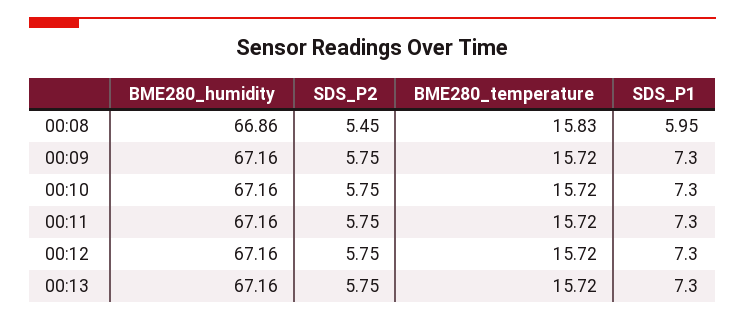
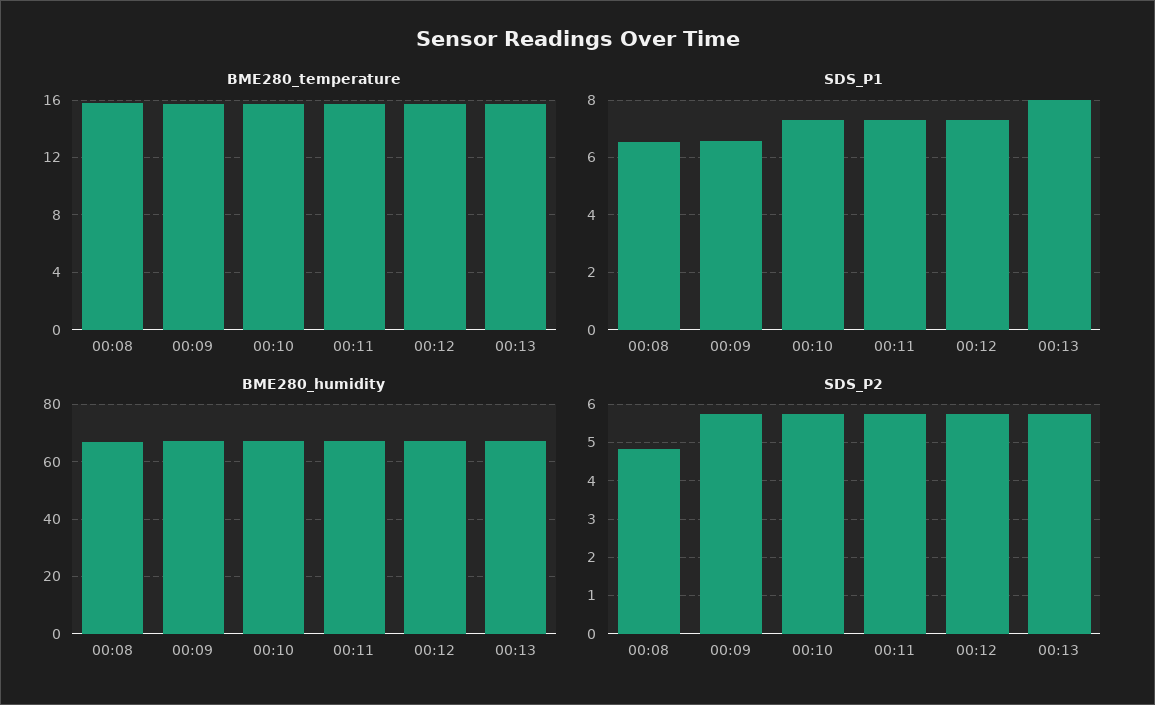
  {
    "BME280_humidity": {
      "00:08": 66.86,
      "00:09": 67.16,
      "00:10": 67.16,
      "00:11": 67.16,
      "00:12": 67.16,
      "00:13": 67.16
    },
    "SDS_P2": {
-     "00:08": 5.45,
+     "00:08": 4.8,
      "00:09": 5.75,
      "00:10": 5.75,
      "00:11": 5.75,
      "00:12": 5.75,
      "00:13": 5.75
    },
    "BME280_temperature": {
      "00:08": 15.83,
      "00:09": 15.72,
      "00:10": 15.72,
      "00:11": 15.72,
      "00:12": 15.72,
      "00:13": 15.72
    },
    "SDS_P1": {
-     "00:08": 5.95,
+     "00:08": 6.5,
-     "00:09": 7.3,
+     "00:09": 6.5,
      "00:10": 7.3,
      "00:11": 7.3,
      "00:12": 7.3,
-     "00:13": 7.3
+     "00:13": 8
    }
  }

